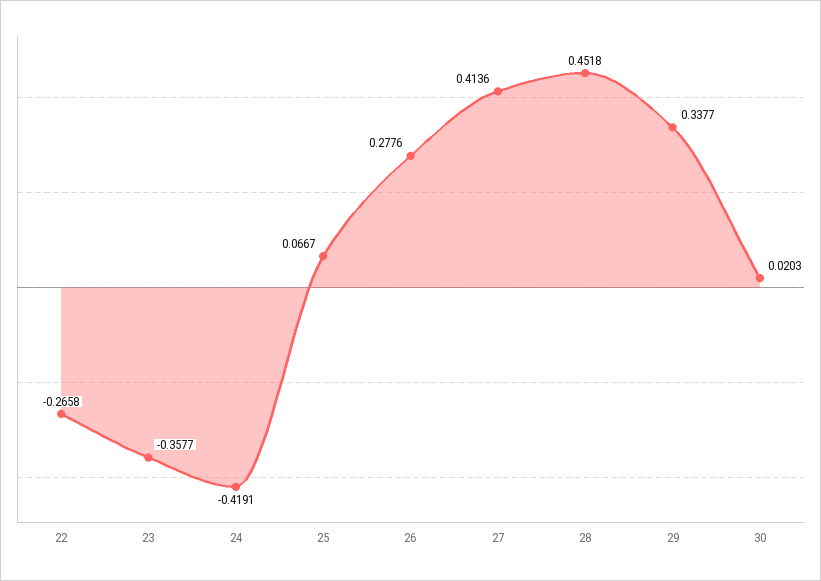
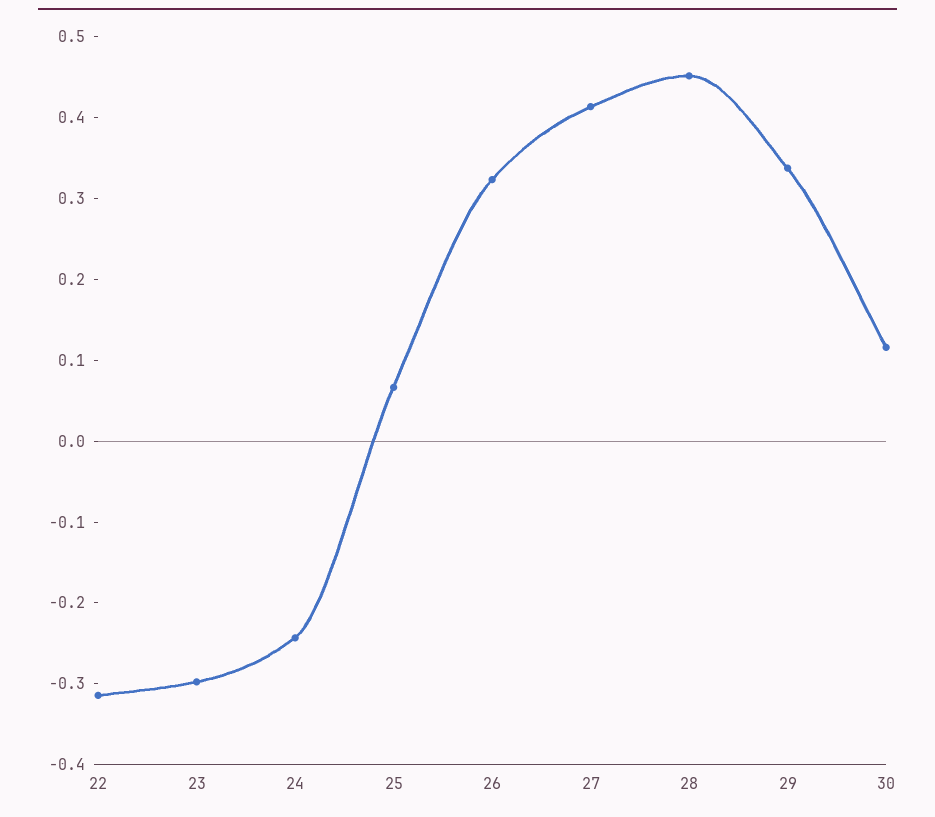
  {
-   "22": -0.2658,
+   "22": -0.32,
-   "23": -0.3577,
+   "23": -0.3,
-   "24": -0.4191,
+   "24": -0.24,
    "25": 0.0667,
-   "26": 0.2776,
+   "26": 0.32,
    "27": 0.4136,
    "28": 0.4518,
    "29": 0.3377,
-   "30": 0.0203
+   "30": 0.12
  }

